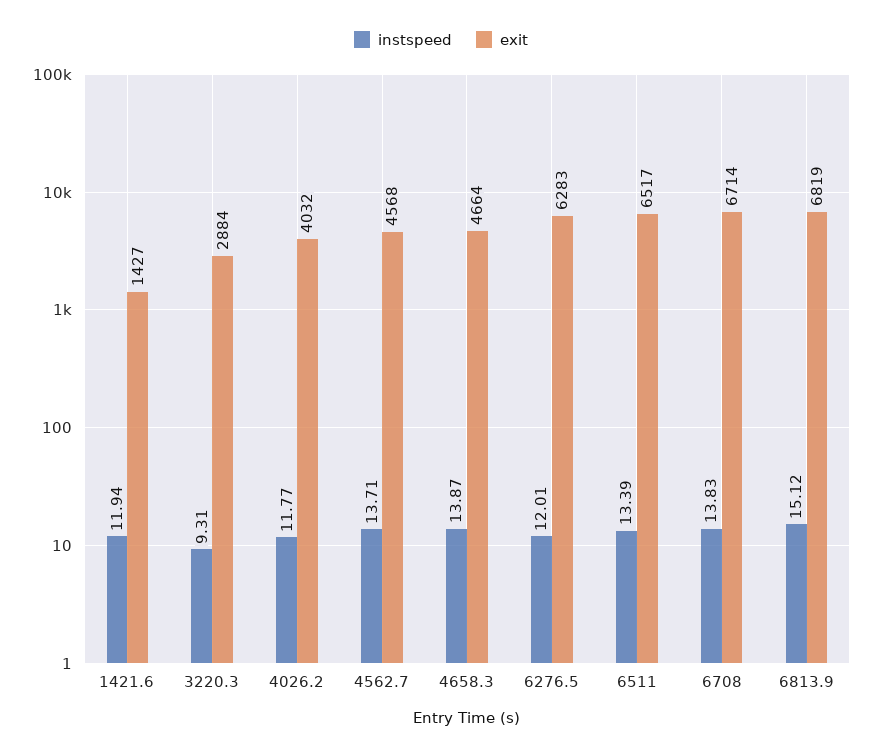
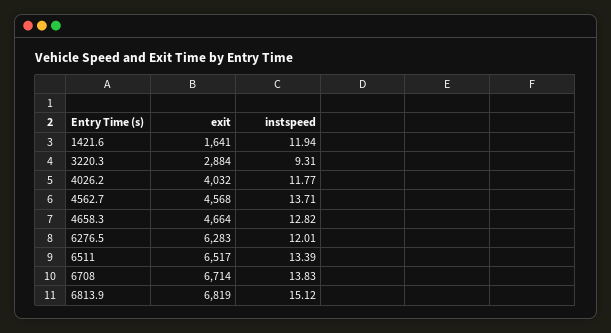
  {
    "instspeed": {
      "1421.6": 11.94,
      "3220.3": 9.31,
      "4026.2": 11.77,
      "4562.7": 13.71,
-     "4658.3": 13.87,
+     "4658.3": 12.82,
      "6276.5": 12.01,
      "6511": 13.39,
      "6708": 13.83,
      "6813.9": 15.12
    },
    "exit": {
-     "1421.6": 1427,
+     "1421.6": 1641,
      "3220.3": 2884,
      "4026.2": 4032,
      "4562.7": 4568,
      "4658.3": 4664,
      "6276.5": 6283,
      "6511": 6517,
      "6708": 6714,
      "6813.9": 6819
    }
  }

